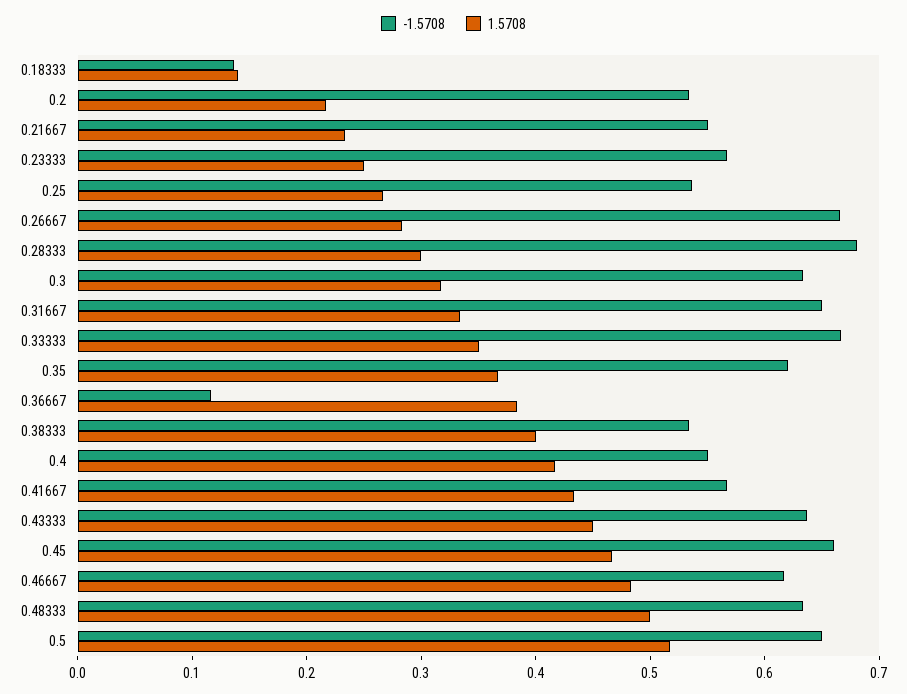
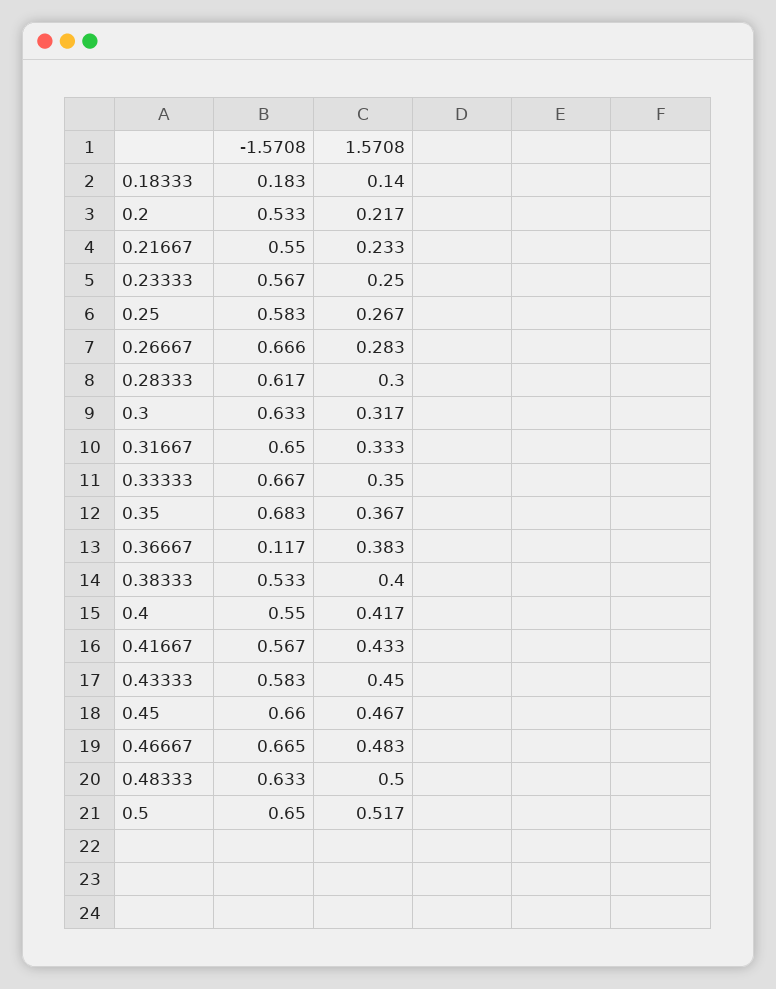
  {
    "-1.5708": {
-     "0.18333": 0.14,
+     "0.18333": 0.183,
      "0.2": 0.533,
      "0.21667": 0.55,
      "0.23333": 0.567,
-     "0.25": 0.54,
+     "0.25": 0.583,
      "0.26667": 0.666,
-     "0.28333": 0.68,
+     "0.28333": 0.617,
      "0.3": 0.633,
      "0.31667": 0.65,
      "0.33333": 0.667,
-     "0.35": 0.62,
+     "0.35": 0.683,
      "0.36667": 0.117,
      "0.38333": 0.533,
      "0.4": 0.55,
      "0.41667": 0.567,
-     "0.43333": 0.64,
+     "0.43333": 0.583,
      "0.45": 0.66,
-     "0.46667": 0.62,
+     "0.46667": 0.665,
      "0.48333": 0.633,
      "0.5": 0.65
    },
    "1.5708": {
      "0.18333": 0.14,
      "0.2": 0.217,
      "0.21667": 0.233,
      "0.23333": 0.25,
      "0.25": 0.267,
      "0.26667": 0.283,
      "0.28333": 0.3,
      "0.3": 0.317,
      "0.31667": 0.333,
      "0.33333": 0.35,
      "0.35": 0.367,
      "0.36667": 0.383,
      "0.38333": 0.4,
      "0.4": 0.417,
      "0.41667": 0.433,
      "0.43333": 0.45,
      "0.45": 0.467,
      "0.46667": 0.483,
      "0.48333": 0.5,
      "0.5": 0.517
    }
  }

